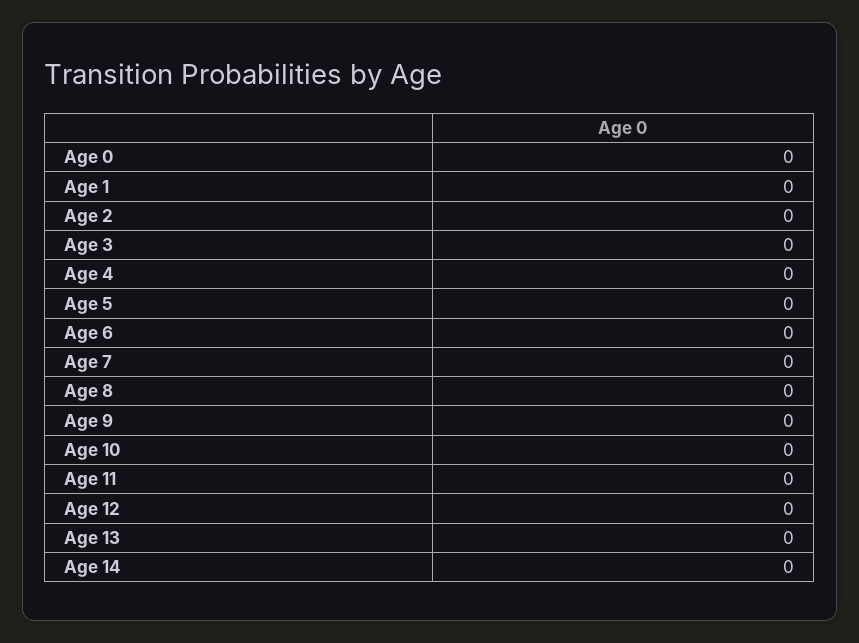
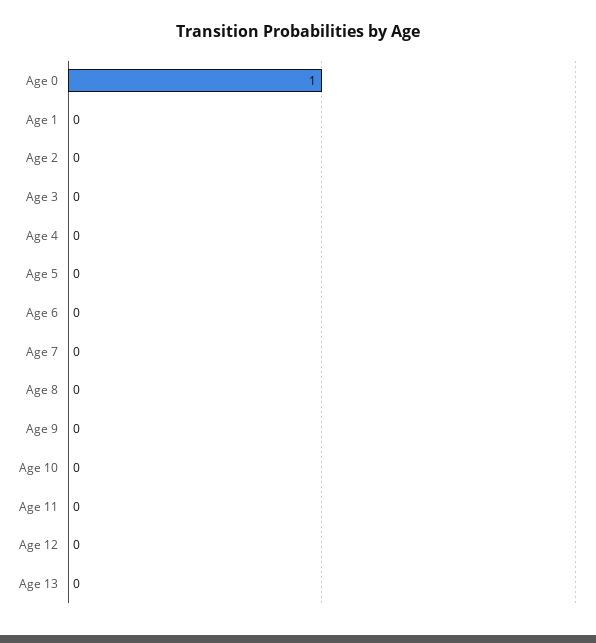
  {
-   "Age 0": 0,
+   "Age 0": 1,
    "Age 1": 0,
    "Age 2": 0,
    "Age 3": 0,
    "Age 4": 0,
    "Age 5": 0,
    "Age 6": 0,
    "Age 7": 0,
    "Age 8": 0,
    "Age 9": 0,
    "Age 10": 0,
    "Age 11": 0,
    "Age 12": 0,
-   "Age 13": 0,
+   "Age 13": 0
-   "Age 14": 0
  }

